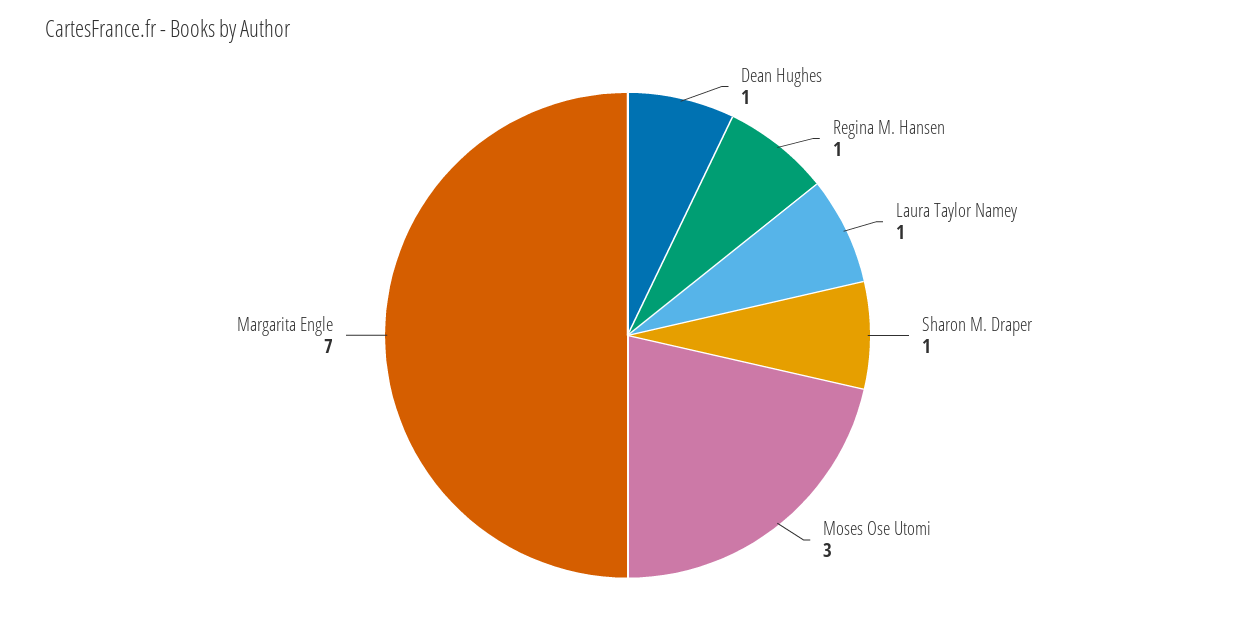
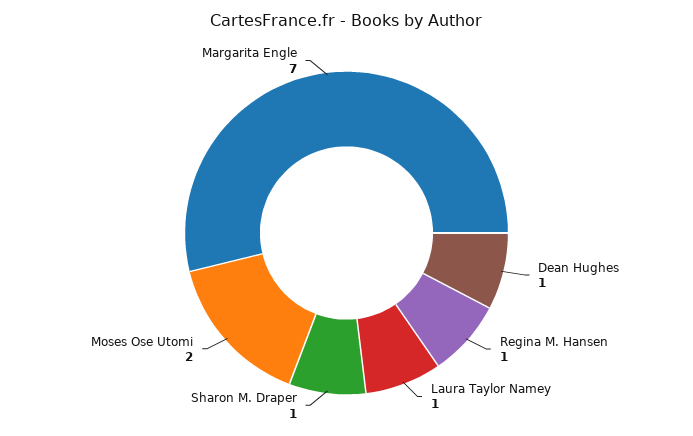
  {
    "Dean Hughes": 1,
    "Regina M. Hansen": 1,
    "Laura Taylor Namey": 1,
    "Sharon M. Draper": 1,
-   "Moses Ose Utomi": 3,
+   "Moses Ose Utomi": 2,
    "Margarita Engle": 7
  }

